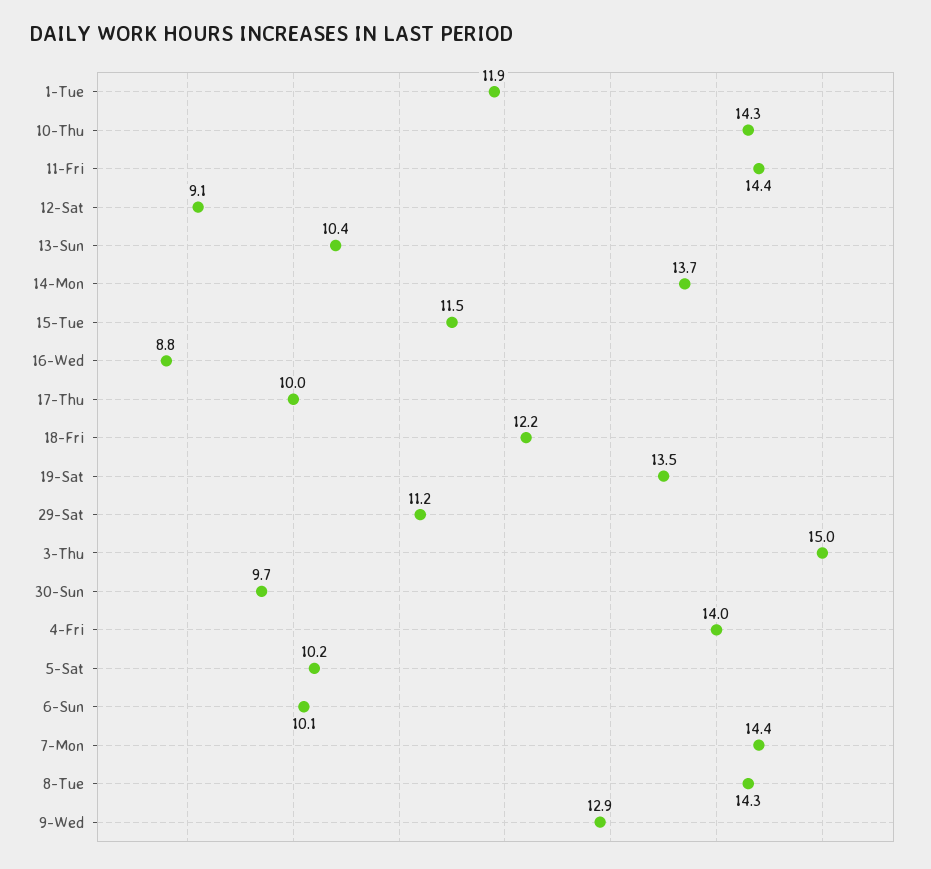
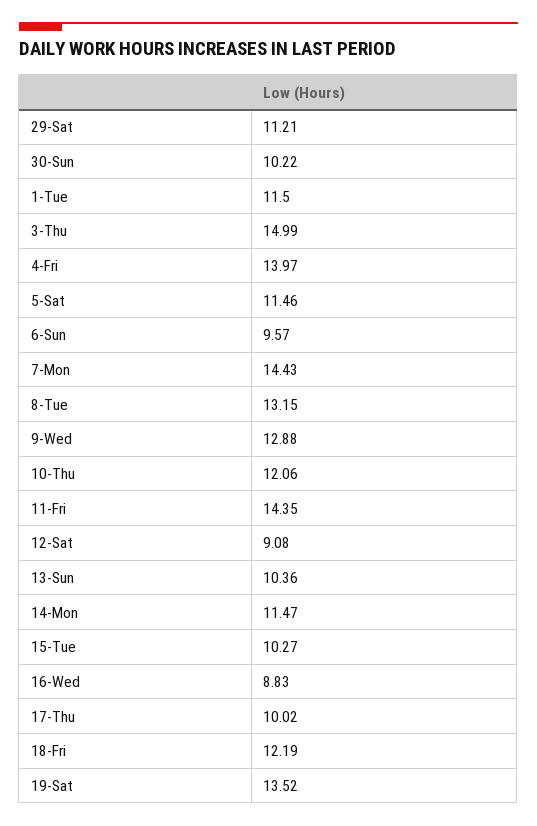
  {
-   "1-Tue": 11.9,
+   "1-Tue": 11.5,
-   "10-Thu": 14.3,
+   "10-Thu": 12.06,
    "11-Fri": 14.35,
    "12-Sat": 9.08,
    "13-Sun": 10.36,
-   "14-Mon": 13.7,
+   "14-Mon": 11.47,
-   "15-Tue": 11.5,
+   "15-Tue": 10.27,
    "16-Wed": 8.83,
    "17-Thu": 10.02,
    "18-Fri": 12.19,
    "19-Sat": 13.52,
    "29-Sat": 11.21,
    "3-Thu": 14.99,
-   "30-Sun": 9.7,
+   "30-Sun": 10.22,
    "4-Fri": 13.97,
-   "5-Sat": 10.2,
+   "5-Sat": 11.46,
-   "6-Sun": 10.1,
+   "6-Sun": 9.57,
    "7-Mon": 14.43,
-   "8-Tue": 14.3,
+   "8-Tue": 13.15,
    "9-Wed": 12.88
  }

